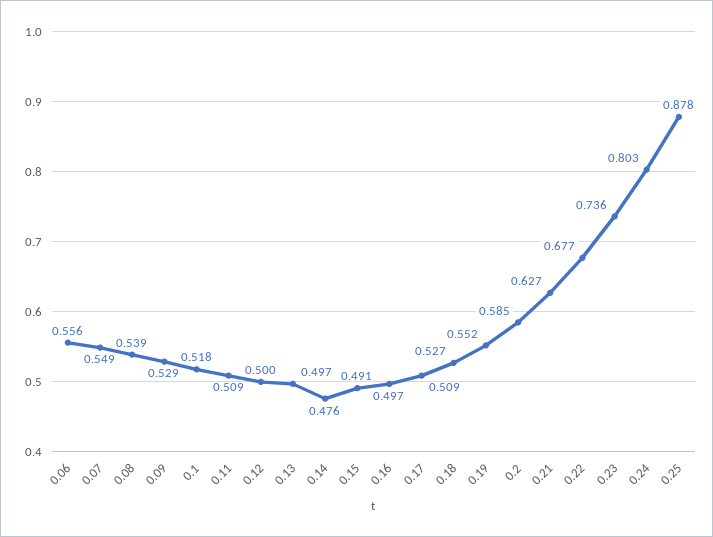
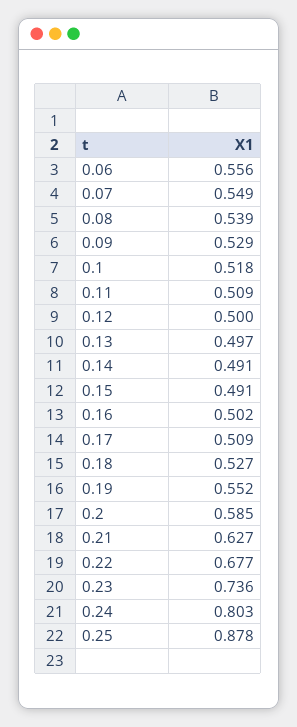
  {
    "0.06": 0.556,
    "0.07": 0.549,
    "0.08": 0.539,
    "0.09": 0.529,
    "0.1": 0.518,
    "0.11": 0.509,
    "0.12": 0.5,
    "0.13": 0.497,
-   "0.14": 0.476,
+   "0.14": 0.491,
    "0.15": 0.491,
-   "0.16": 0.497,
+   "0.16": 0.502,
    "0.17": 0.509,
    "0.18": 0.527,
    "0.19": 0.552,
    "0.2": 0.585,
    "0.21": 0.627,
    "0.22": 0.677,
    "0.23": 0.736,
    "0.24": 0.803,
    "0.25": 0.878
  }

